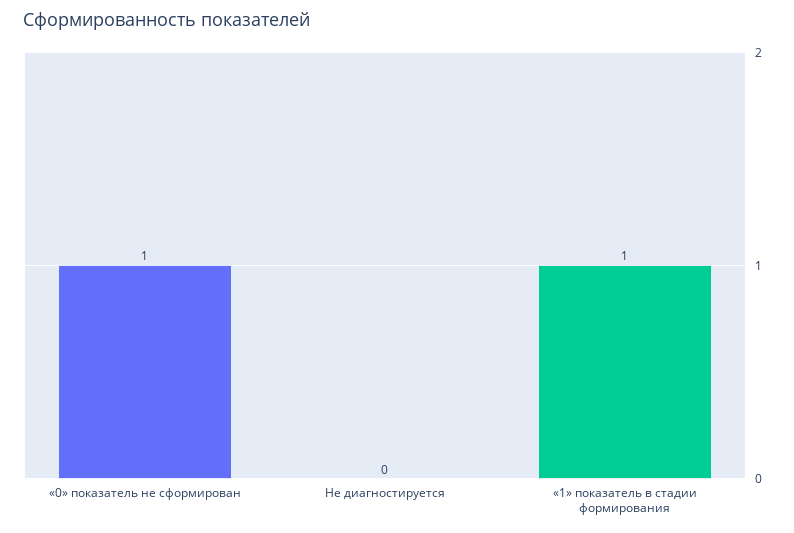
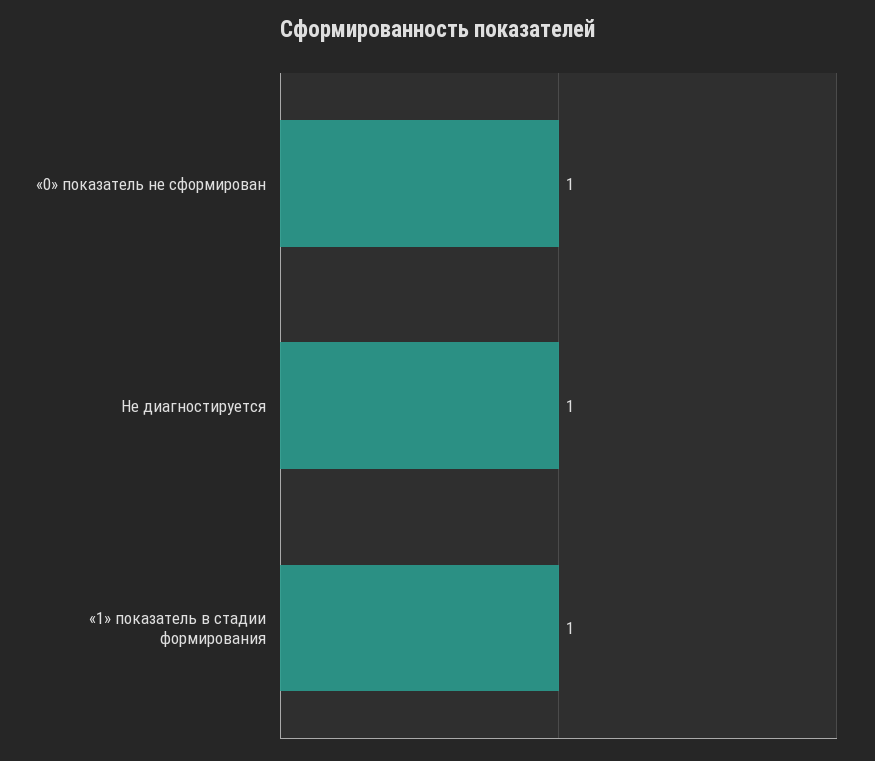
  {
    "«0» показатель не сформирован": 1,
-   "Не диагностируется": 0,
+   "Не диагностируется": 1,
    "«1» показатель в стадии формирования": 1
  }

